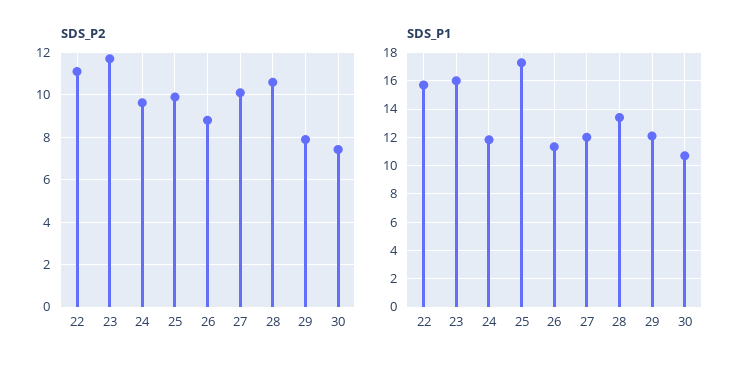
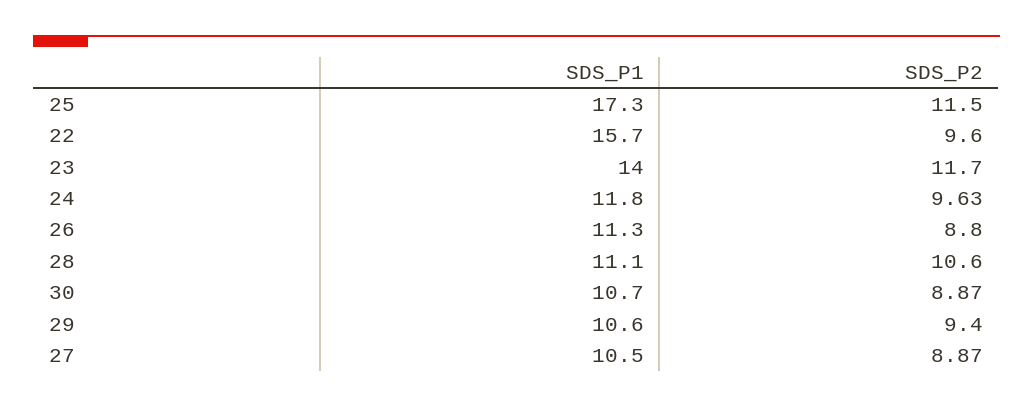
  {
    "SDS_P2": {
-     "22": 11,
+     "22": 9.6,
      "23": 11.7,
      "24": 9.63,
-     "25": 10,
+     "25": 11.5,
      "26": 8.8,
-     "27": 10,
+     "27": 8.87,
      "28": 10.6,
-     "29": 8,
+     "29": 9.4,
-     "30": 7.5
+     "30": 8.87
    },
    "SDS_P1": {
      "22": 15.7,
-     "23": 16,
+     "23": 14,
      "24": 11.8,
      "25": 17.3,
      "26": 11.3,
-     "27": 12,
+     "27": 10.5,
-     "28": 13.5,
+     "28": 11.1,
-     "29": 12,
+     "29": 10.6,
      "30": 10.7
    }
  }

